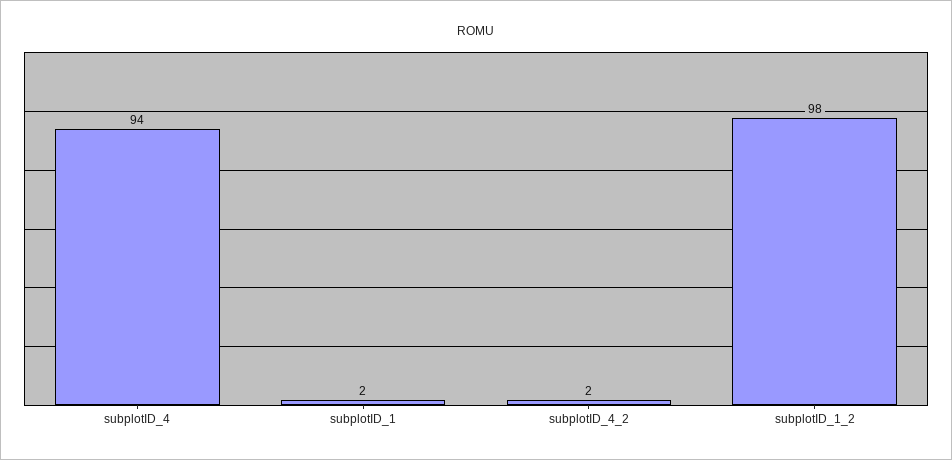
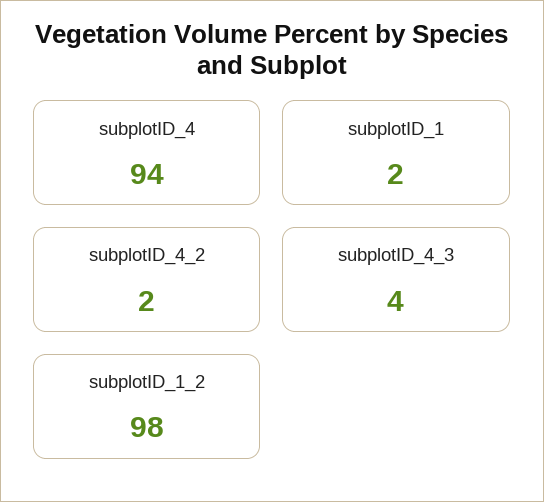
  {
    "subplotID_4": 94,
    "subplotID_1": 2,
    "subplotID_4_2": 2,
-   "subplotID_1_2": 98
+   "subplotID_1_2": 98,
+   "subplotID_4_3": 4
  }

